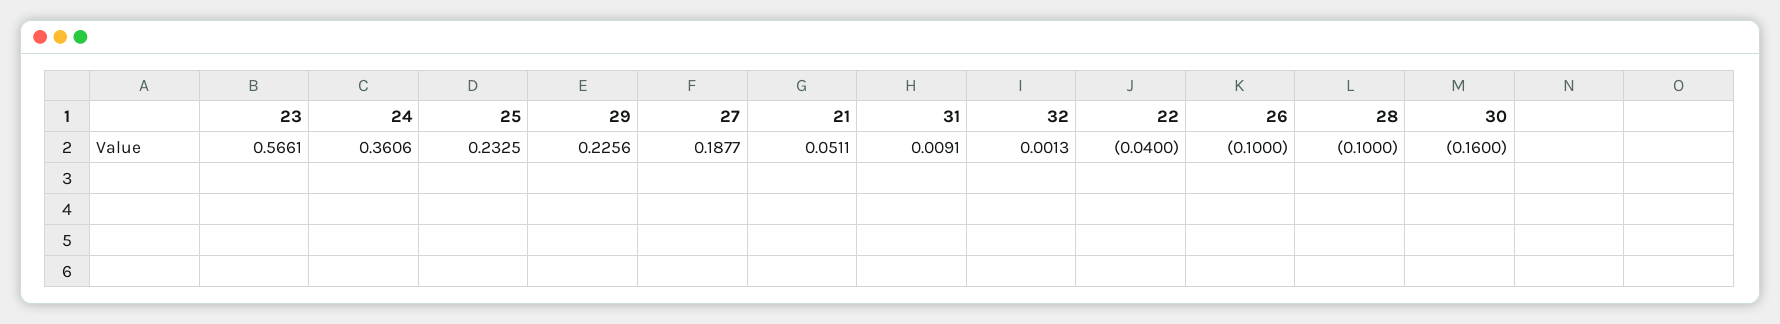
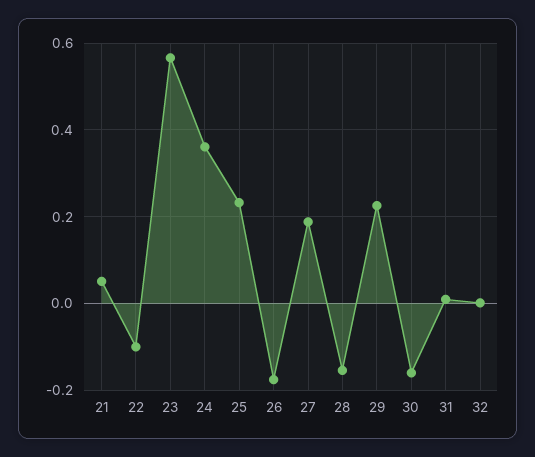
  {
    "23": 0.5661,
    "24": 0.3606,
    "25": 0.2325,
    "29": 0.2256,
    "27": 0.1877,
    "21": 0.0511,
    "31": 0.0091,
    "32": 0.0013,
-   "22": -0.04,
+   "22": -0.1,
-   "26": -0.1,
+   "26": -0.18,
-   "28": -0.1,
+   "28": -0.16,
    "30": -0.16
  }

